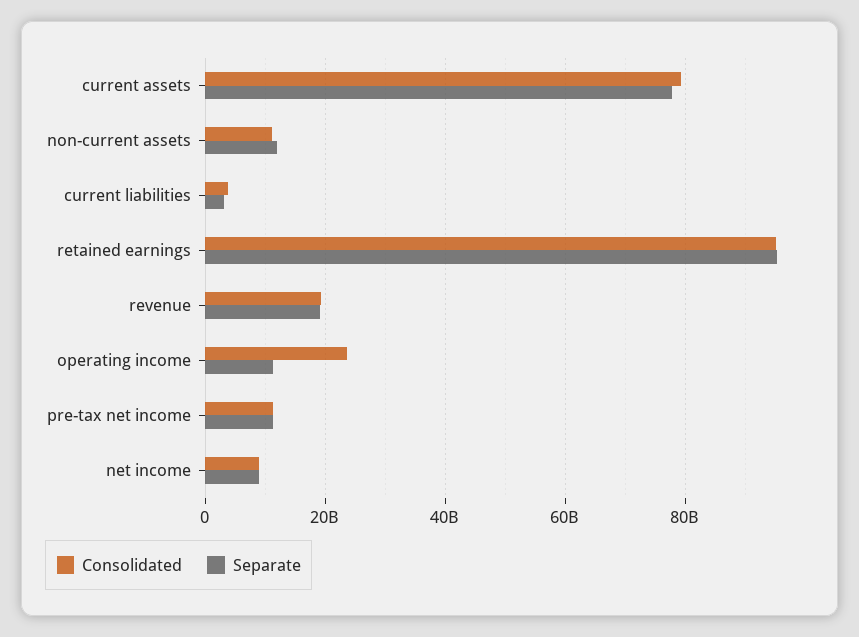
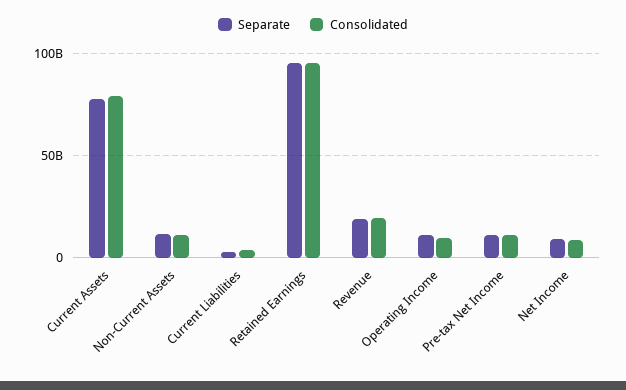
  {
    "Consolidated": {
      "current assets": 80000000000,
      "non-current assets": 12000000000,
      "current liabilities": 4000000000,
      "retained earnings": 96000000000,
      "revenue": 20000000000,
-     "operating income": 24000000000,
+     "operating income": 10000000000,
      "pre-tax net income": 12000000000,
      "net income": 8000000000
    },
    "Separate": {
      "current assets": 78000000000,
      "non-current assets": 12000000000,
      "current liabilities": 4000000000,
      "retained earnings": 96000000000,
      "revenue": 20000000000,
      "operating income": 12000000000,
      "pre-tax net income": 12000000000,
      "net income": 10000000000
    }
  }

